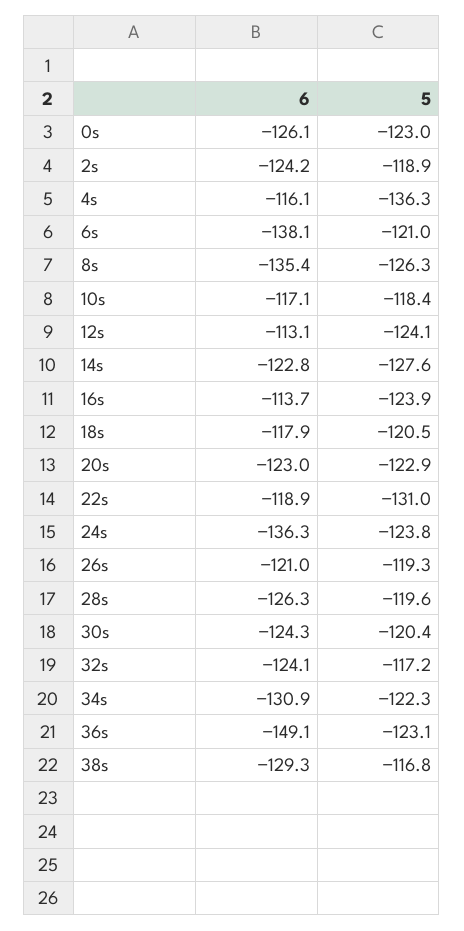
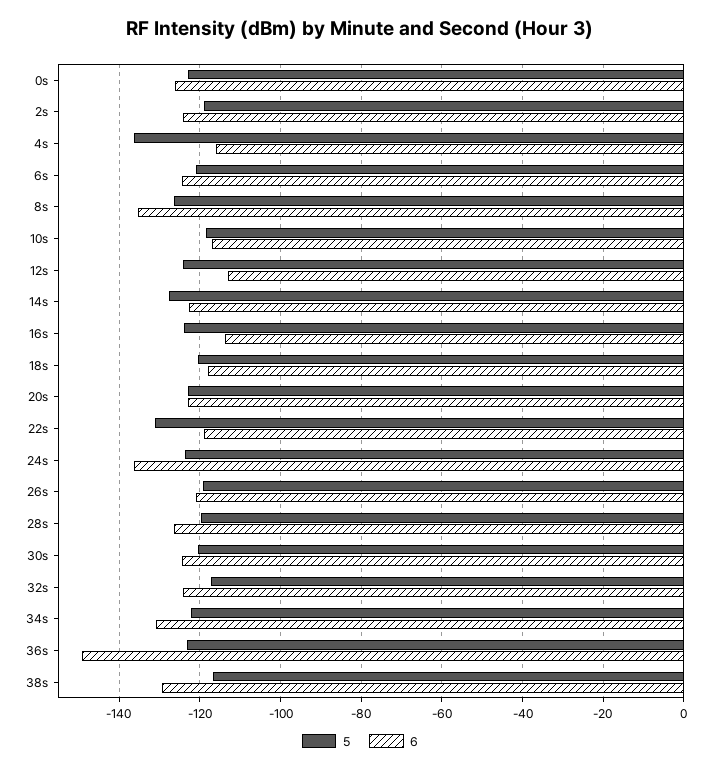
  {
    "6": {
      "0s": -126.1,
      "2s": -124.2,
      "4s": -116.1,
-     "6s": -138.1,
+     "6s": -124,
      "8s": -135.4,
      "10s": -117.1,
      "12s": -113.1,
      "14s": -122.8,
      "16s": -113.7,
      "18s": -117.9,
      "20s": -123,
      "22s": -118.9,
      "24s": -136.3,
      "26s": -121,
      "28s": -126.3,
      "30s": -124.3,
      "32s": -124.1,
      "34s": -130.9,
      "36s": -149.1,
      "38s": -129.3
    },
    "5": {
      "0s": -123,
      "2s": -118.9,
      "4s": -136.3,
      "6s": -121,
      "8s": -126.3,
      "10s": -118.4,
      "12s": -124.1,
      "14s": -127.6,
      "16s": -123.9,
      "18s": -120.5,
      "20s": -122.9,
      "22s": -131,
      "24s": -123.8,
      "26s": -119.3,
      "28s": -119.6,
      "30s": -120.4,
      "32s": -117.2,
      "34s": -122.3,
      "36s": -123.1,
      "38s": -116.8
    }
  }

